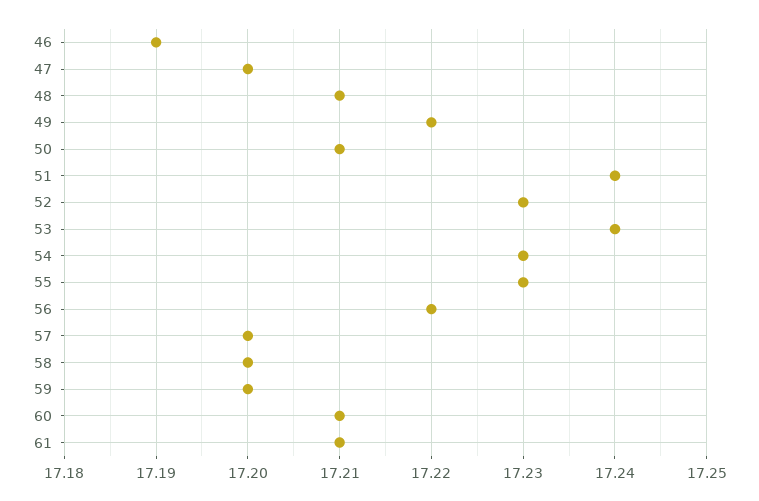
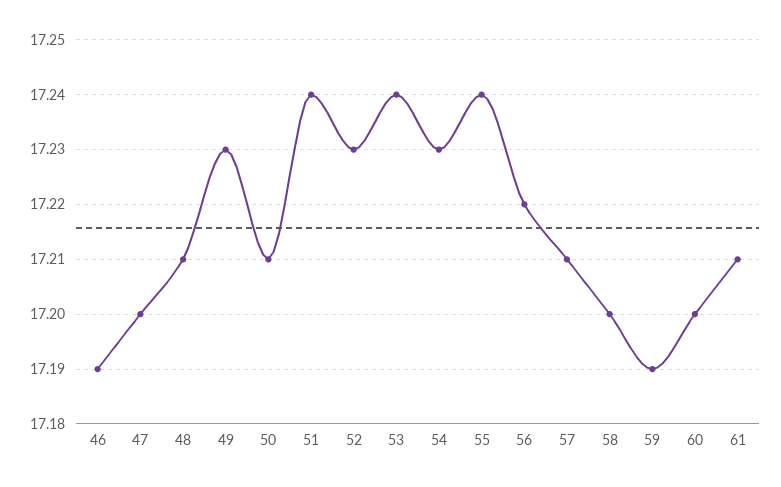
  {
    "46": 17.19,
    "47": 17.2,
    "48": 17.21,
-   "49": 17.22,
+   "49": 17.23,
    "50": 17.21,
    "51": 17.24,
    "52": 17.23,
    "53": 17.24,
    "54": 17.23,
-   "55": 17.23,
+   "55": 17.24,
    "56": 17.22,
-   "57": 17.2,
+   "57": 17.21,
    "58": 17.2,
-   "59": 17.2,
+   "59": 17.19,
-   "60": 17.21,
+   "60": 17.2,
    "61": 17.21
  }

